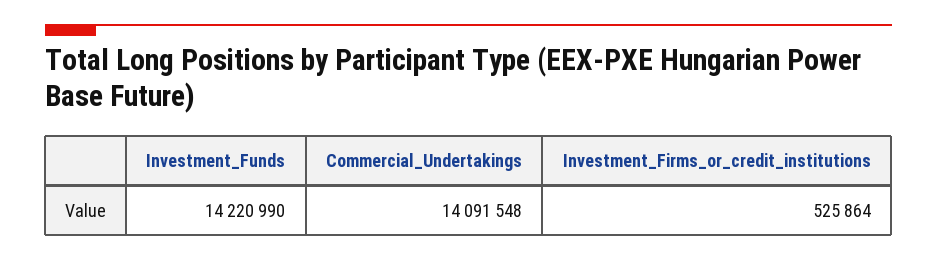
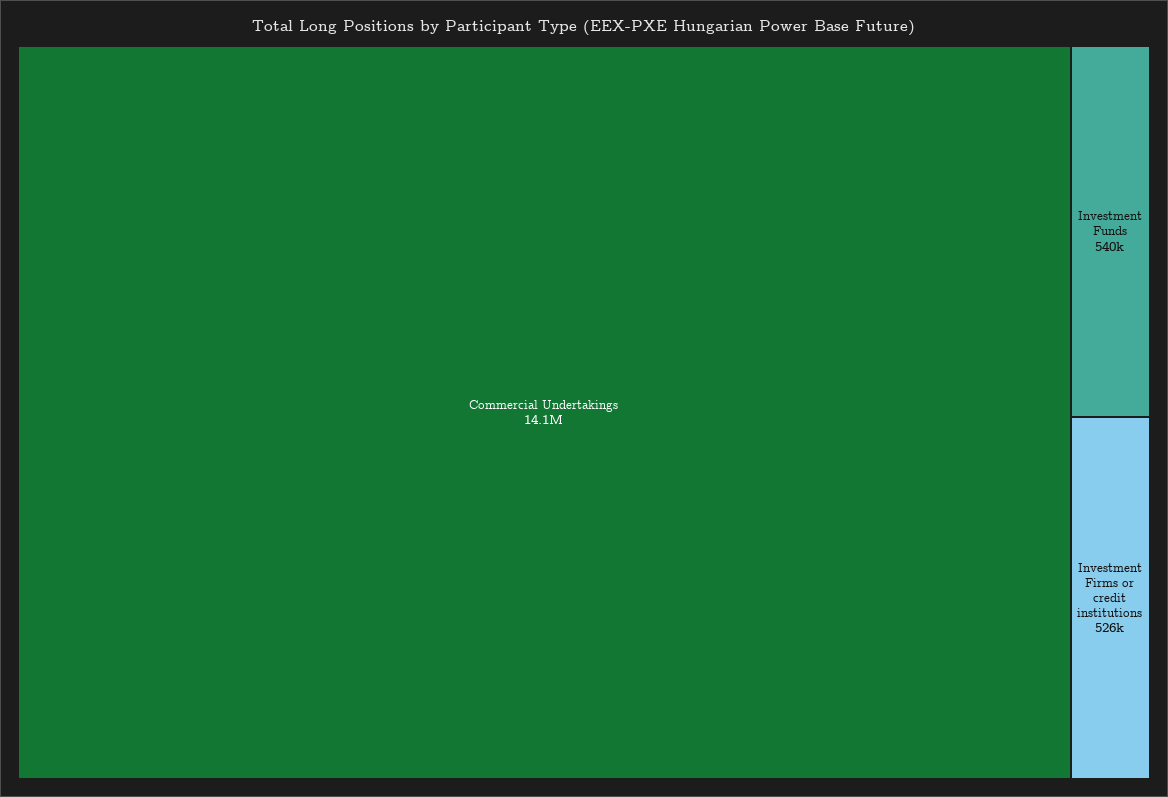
  {
-   "Investment_Funds": 14220990,
+   "Investment_Funds": 540000,
    "Commercial_Undertakings": 14091548,
    "Investment_Firms_or_credit_institutions": 525864
  }

